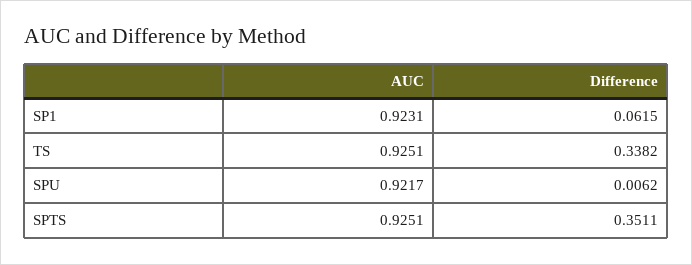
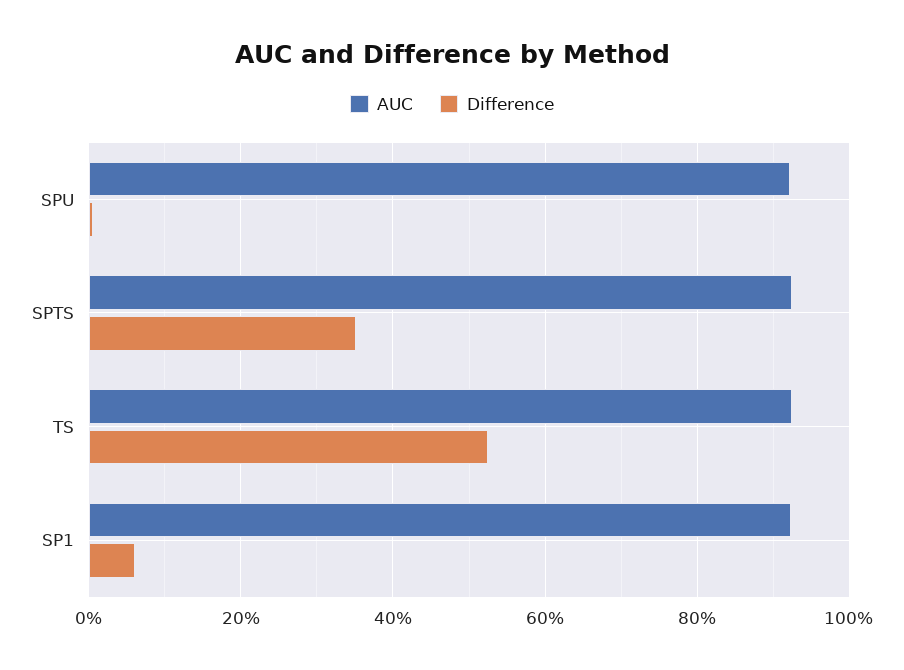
  {
    "AUC": {
      "SP1": 0.9231,
      "TS": 0.9251,
      "SPU": 0.9217,
      "SPTS": 0.9251
    },
    "Difference": {
      "SP1": 0.0615,
-     "TS": 0.3382,
+     "TS": 0.52,
      "SPU": 0.0062,
      "SPTS": 0.3511
    }
  }

